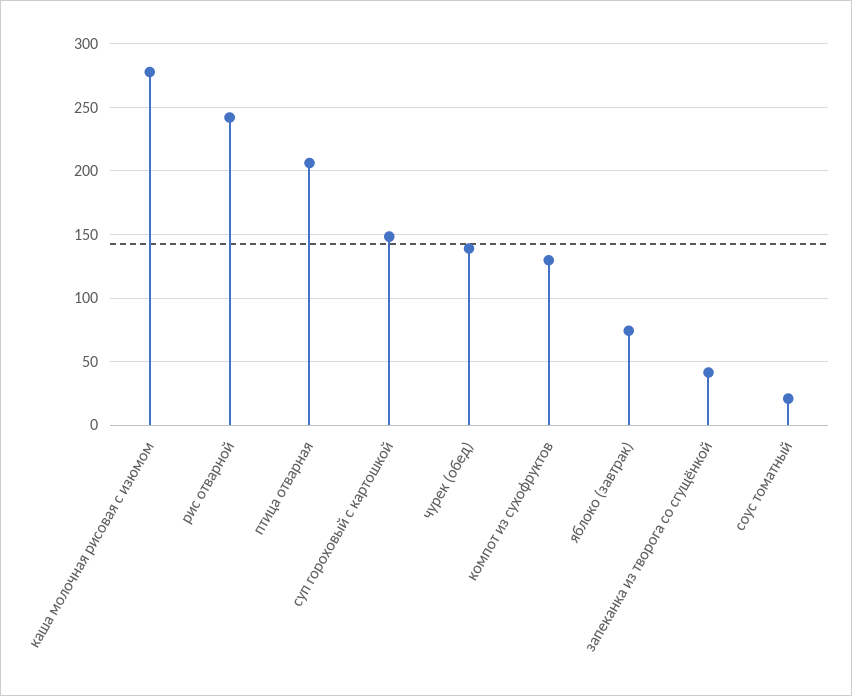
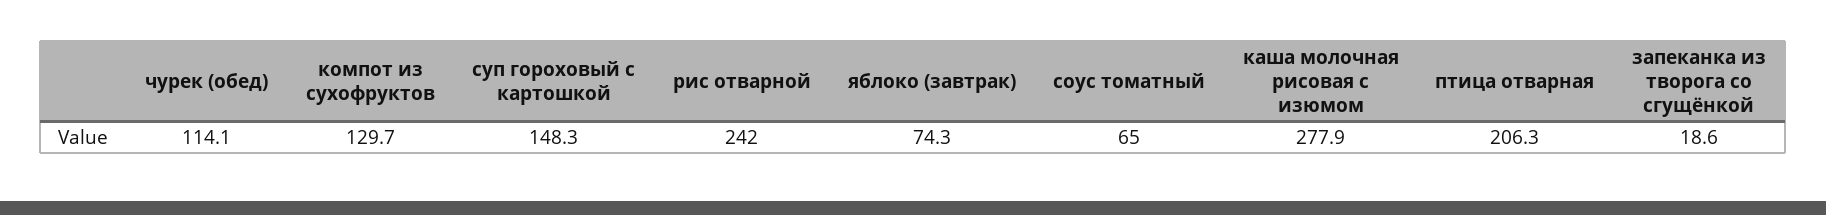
  {
    "каша молочная рисовая с изюмом": 277.9,
    "рис отварной": 242,
    "птица отварная": 206.3,
    "суп гороховый с картошкой": 148.3,
-   "чурек (обед)": 140,
+   "чурек (обед)": 114.1,
    "компот из сухофруктов": 129.7,
    "яблоко (завтрак)": 74.3,
-   "запеканка из творога со сгущёнкой": 40,
+   "запеканка из творога со сгущёнкой": 18.6,
-   "соус томатный": 20
+   "соус томатный": 65
  }

